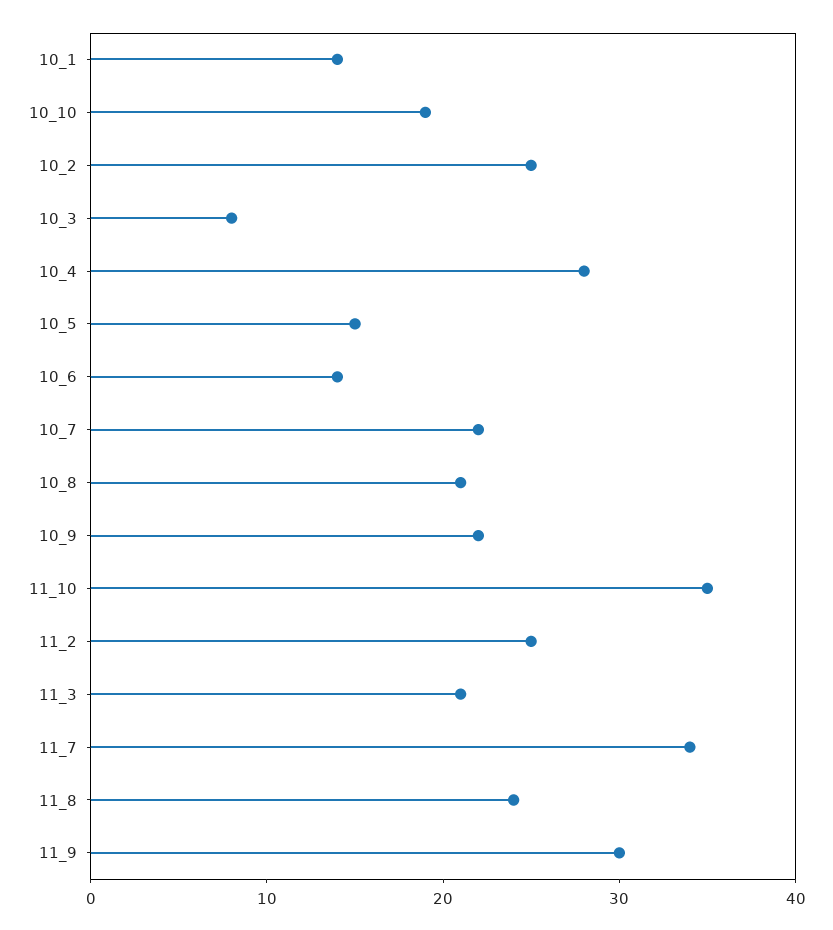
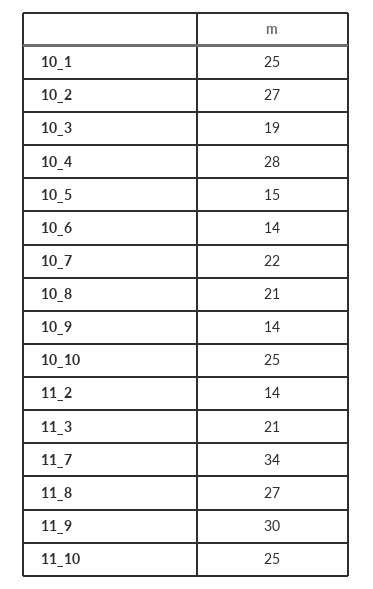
  {
-   "10_1": 14,
+   "10_1": 25,
-   "10_10": 19,
+   "10_10": 25,
-   "10_2": 25,
+   "10_2": 27,
-   "10_3": 8,
+   "10_3": 19,
    "10_4": 28,
    "10_5": 15,
    "10_6": 14,
    "10_7": 22,
    "10_8": 21,
-   "10_9": 22,
+   "10_9": 14,
-   "11_10": 35,
+   "11_10": 25,
-   "11_2": 25,
+   "11_2": 14,
    "11_3": 21,
    "11_7": 34,
-   "11_8": 24,
+   "11_8": 27,
    "11_9": 30
  }

